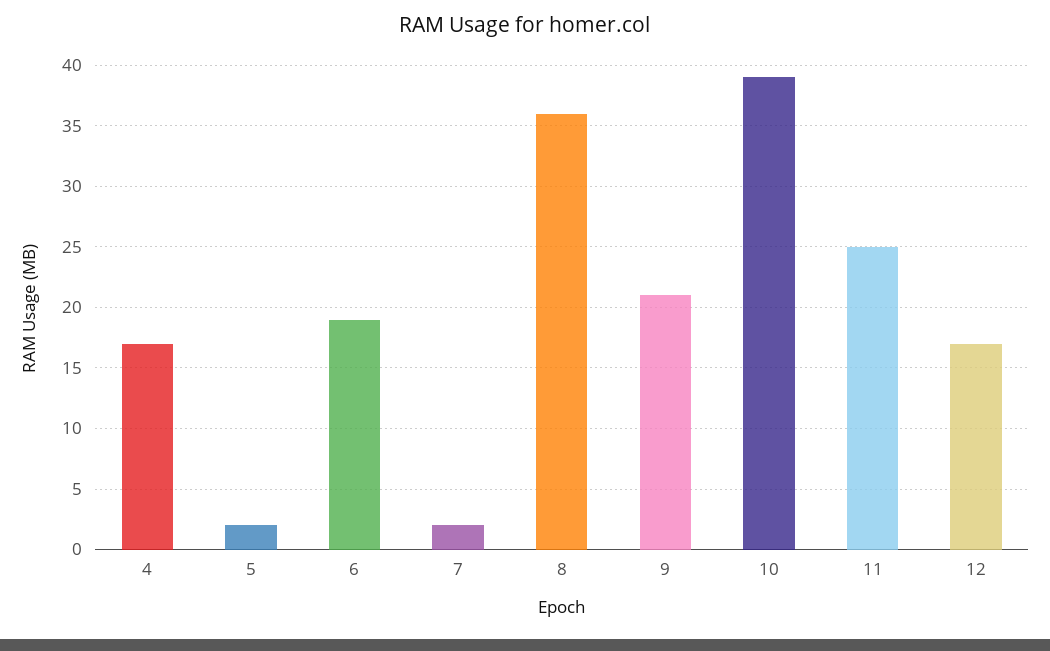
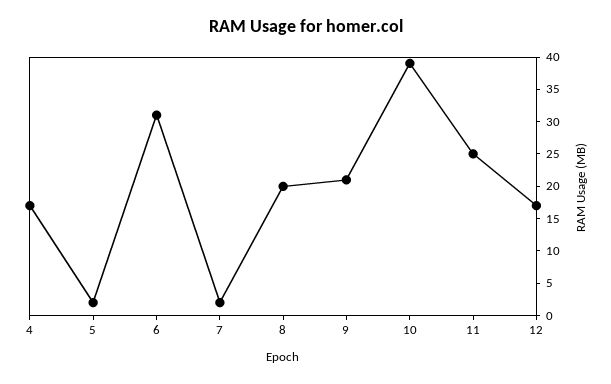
  {
    "4": 17,
    "5": 2,
-   "6": 19,
+   "6": 30,
    "7": 2,
-   "8": 36,
+   "8": 20,
    "9": 21,
    "10": 39,
    "11": 25,
    "12": 17
  }

